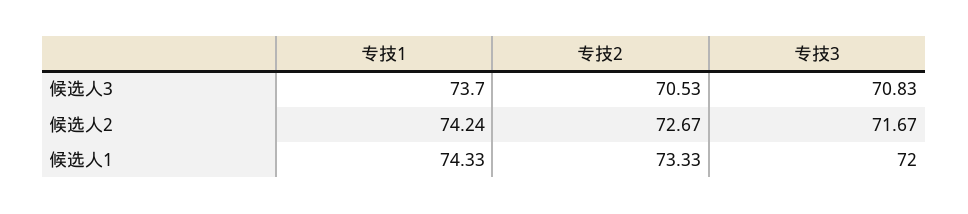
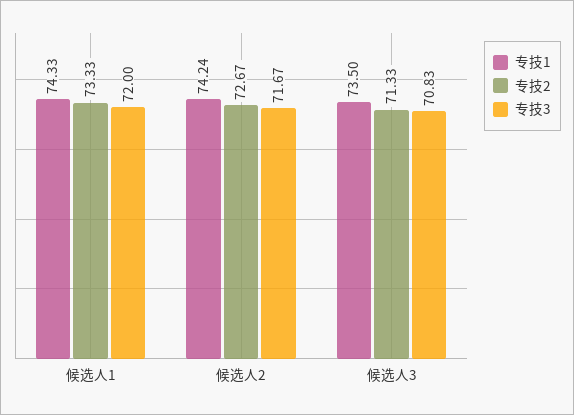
  {
    "专技1": {
-     "候选人3": 73.7,
+     "候选人3": 73.5,
      "候选人2": 74.24,
      "候选人1": 74.33
    },
    "专技2": {
-     "候选人3": 70.53,
+     "候选人3": 71.33,
      "候选人2": 72.67,
      "候选人1": 73.33
    },
    "专技3": {
      "候选人3": 70.83,
      "候选人2": 71.67,
      "候选人1": 72
    }
  }

